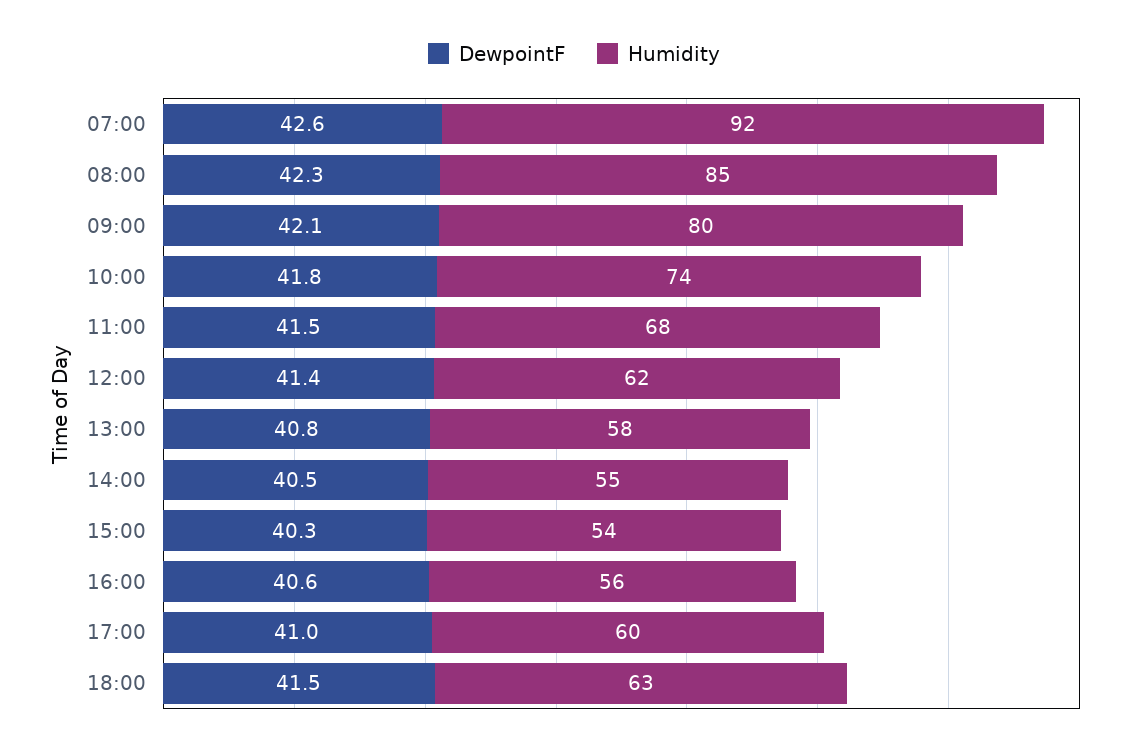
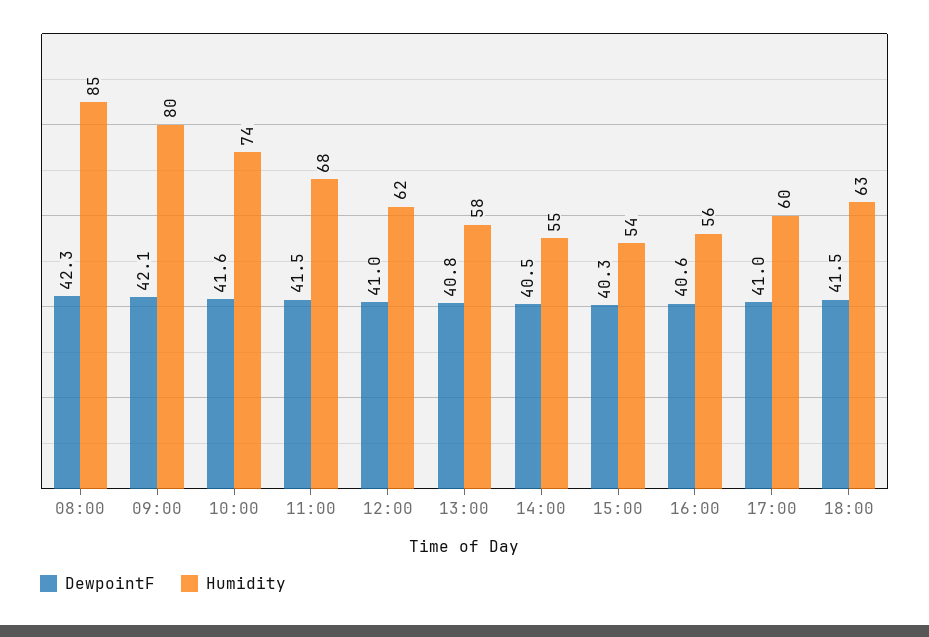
  {
    "DewpointF": {
-     "07:00": 42.6,
      "08:00": 42.3,
      "09:00": 42.1,
-     "10:00": 41.8,
+     "10:00": 41.6,
      "11:00": 41.5,
-     "12:00": 41.4,
+     "12:00": 41,
      "13:00": 40.8,
      "14:00": 40.5,
      "15:00": 40.3,
      "16:00": 40.6,
      "17:00": 41,
      "18:00": 41.5
    },
    "Humidity": {
-     "07:00": 92,
      "08:00": 85,
      "09:00": 80,
      "10:00": 74,
      "11:00": 68,
      "12:00": 62,
      "13:00": 58,
      "14:00": 55,
      "15:00": 54,
      "16:00": 56,
      "17:00": 60,
      "18:00": 63
    }
  }

